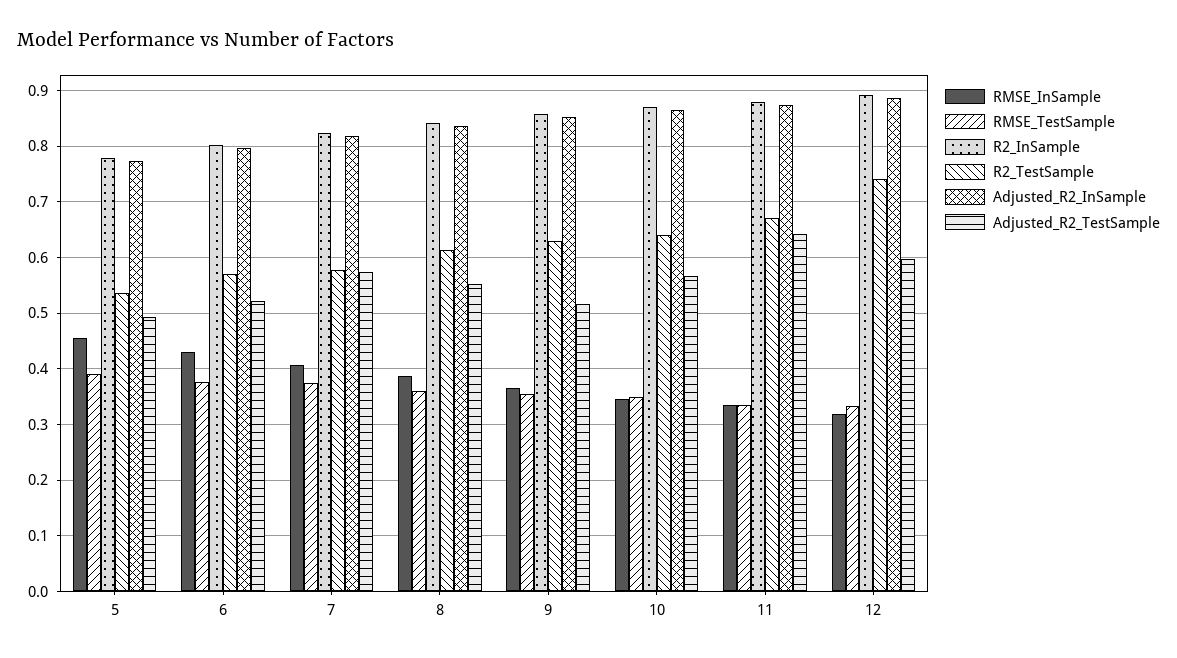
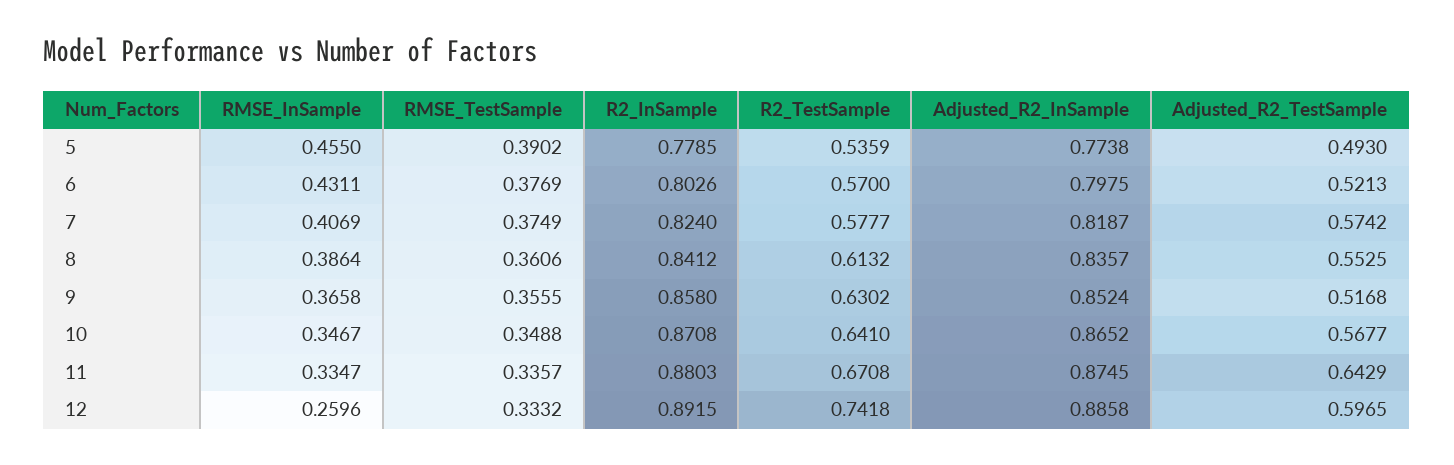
  {
    "RMSE_InSample": {
      "5": 0.455,
      "6": 0.4311,
      "7": 0.4069,
      "8": 0.3864,
      "9": 0.3658,
      "10": 0.3467,
      "11": 0.3347,
-     "12": 0.32
+     "12": 0.2596
    },
    "RMSE_TestSample": {
      "5": 0.3902,
      "6": 0.3769,
      "7": 0.3749,
      "8": 0.3606,
      "9": 0.3555,
      "10": 0.3488,
      "11": 0.3357,
      "12": 0.3332
    },
    "R2_InSample": {
      "5": 0.7785,
      "6": 0.8026,
      "7": 0.824,
      "8": 0.8412,
      "9": 0.858,
      "10": 0.8708,
      "11": 0.8803,
      "12": 0.8915
    },
    "R2_TestSample": {
      "5": 0.5359,
      "6": 0.57,
      "7": 0.5777,
      "8": 0.6132,
      "9": 0.6302,
      "10": 0.641,
      "11": 0.6708,
      "12": 0.7418
    },
    "Adjusted_R2_InSample": {
      "5": 0.7738,
      "6": 0.7975,
      "7": 0.8187,
      "8": 0.8357,
      "9": 0.8524,
      "10": 0.8652,
      "11": 0.8745,
      "12": 0.8858
    },
    "Adjusted_R2_TestSample": {
      "5": 0.493,
      "6": 0.5213,
      "7": 0.5742,
      "8": 0.5525,
      "9": 0.5168,
      "10": 0.5677,
      "11": 0.6429,
      "12": 0.5965
    }
  }

